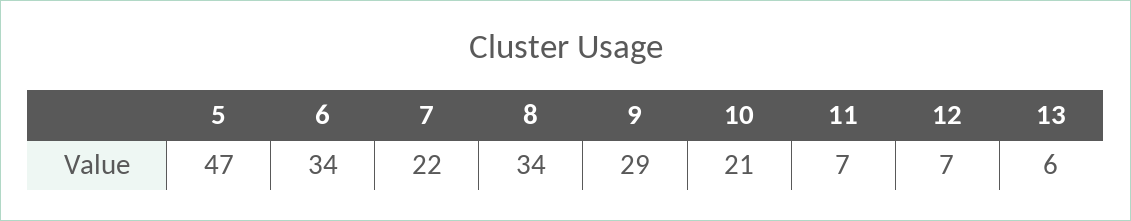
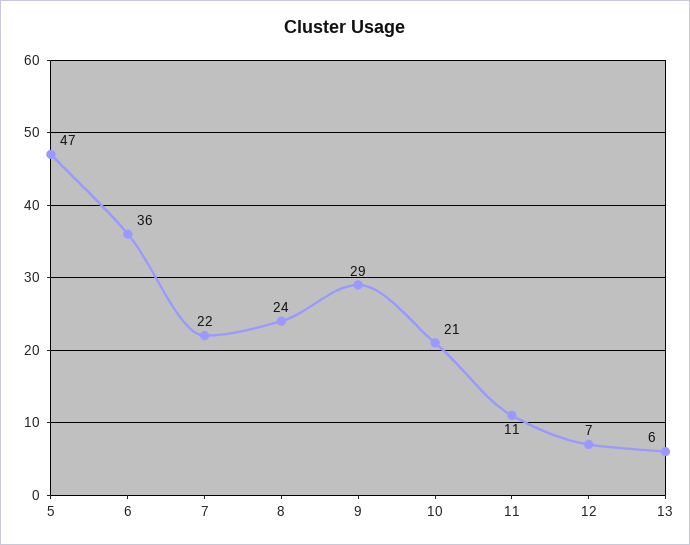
  {
    "5": 47,
-   "6": 34,
+   "6": 36,
    "7": 22,
-   "8": 34,
+   "8": 24,
    "9": 29,
    "10": 21,
-   "11": 7,
+   "11": 11,
    "12": 7,
    "13": 6
  }

